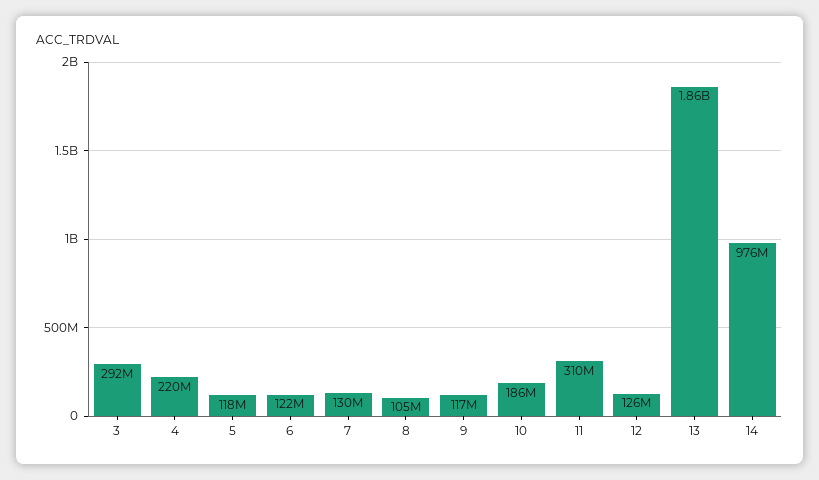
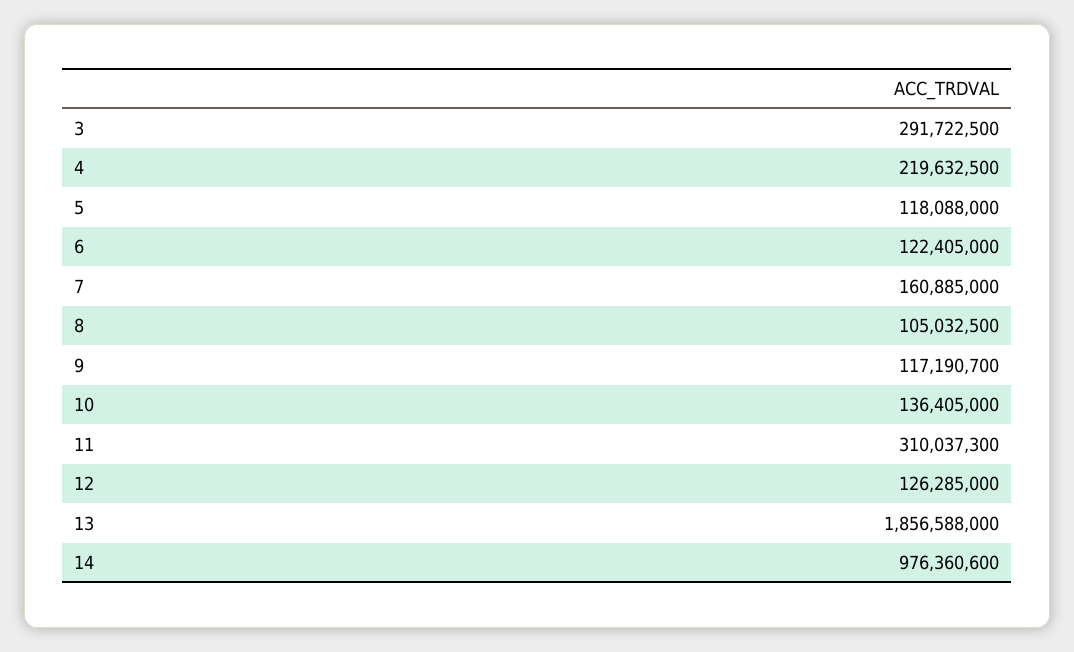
  {
    "3": 291722500,
    "4": 219632500,
    "5": 118088000,
    "6": 122405000,
-   "7": 130000000,
+   "7": 160885000,
    "8": 105032500,
    "9": 117190700,
-   "10": 186000000,
+   "10": 136405000,
    "11": 310037300,
    "12": 126285000,
    "13": 1856588000,
    "14": 976360600
  }

